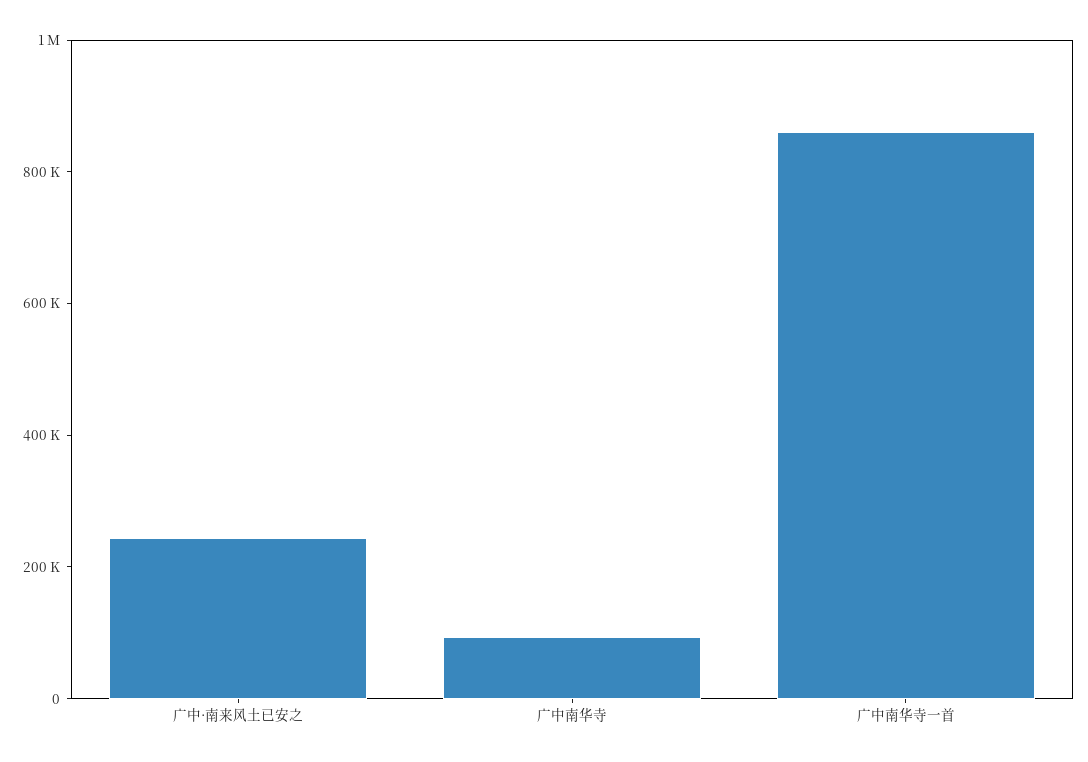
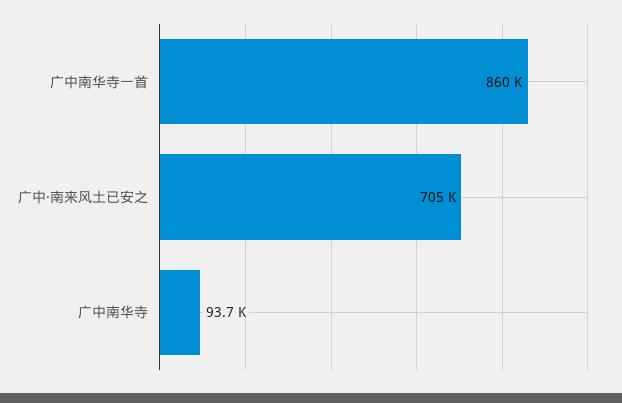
  {
-   "广中·南来风土已安之": 250000,
+   "广中·南来风土已安之": 705000,
    "广中南华寺": 93700,
    "广中南华寺一首": 860000
  }

